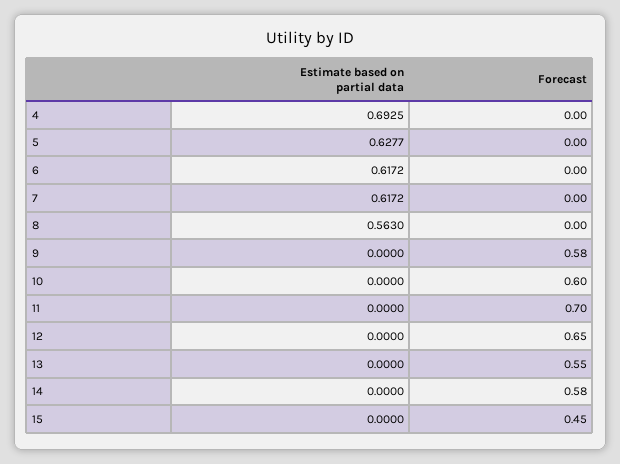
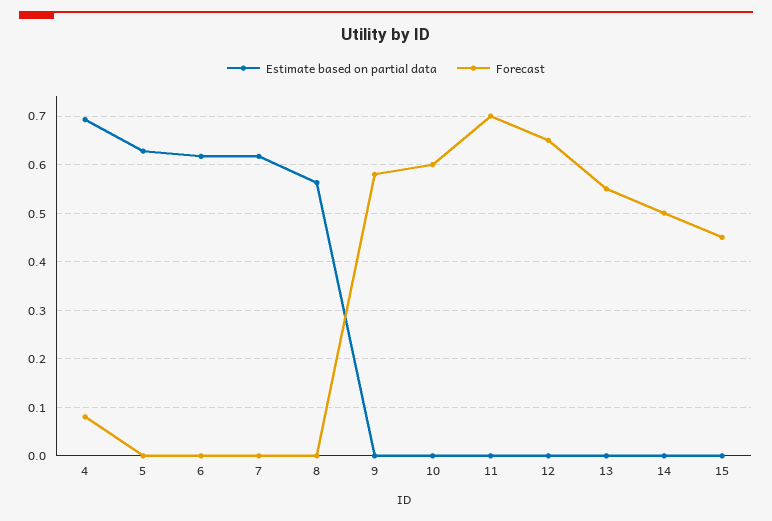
  {
    "Estimate based on partial data": {
      "4": 0.6925,
      "5": 0.6277,
      "6": 0.6172,
      "7": 0.6172,
      "8": 0.563,
      "9": 0,
      "10": 0,
      "11": 0,
      "12": 0,
      "13": 0,
      "14": 0,
      "15": 0
    },
    "Forecast": {
-     "4": 0,
+     "4": 0.08,
      "5": 0,
      "6": 0,
      "7": 0,
      "8": 0,
      "9": 0.58,
      "10": 0.6,
      "11": 0.7,
      "12": 0.65,
      "13": 0.55,
-     "14": 0.58,
+     "14": 0.5,
      "15": 0.45
    }
  }

